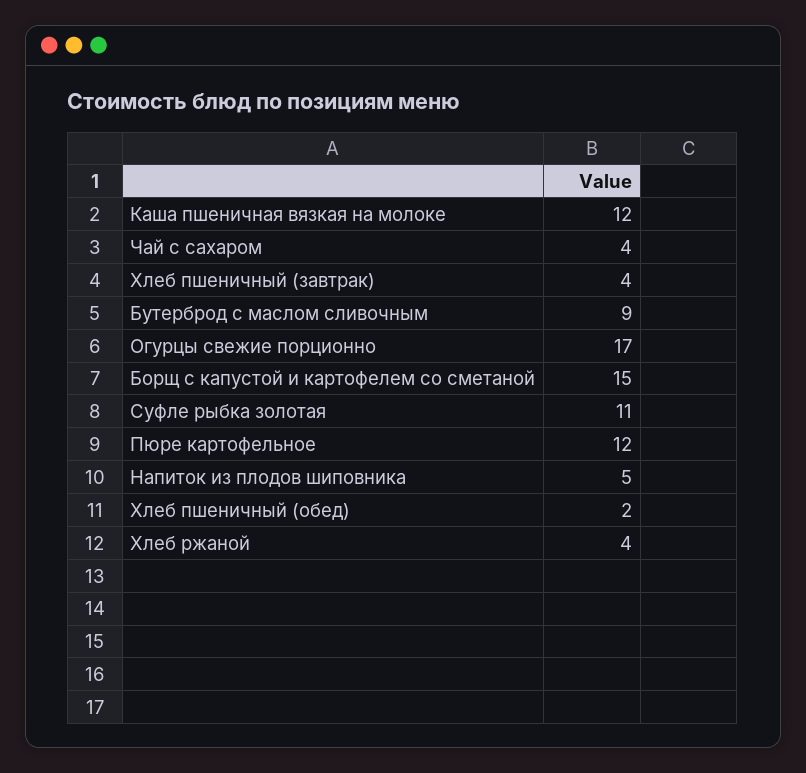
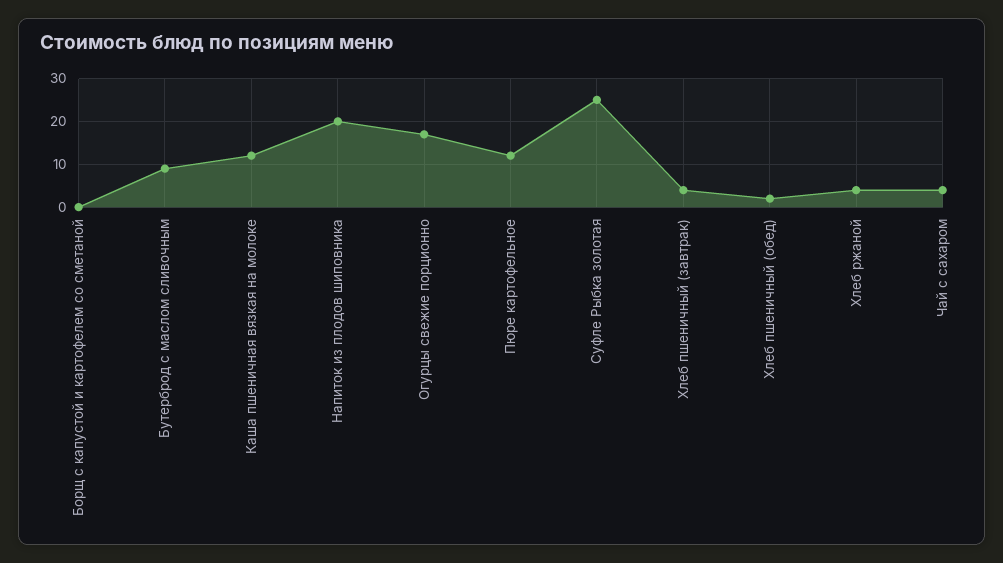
  {
    "Каша пшеничная вязкая на молоке": 12,
    "Чай с сахаром": 4,
    "Хлеб пшеничный (завтрак)": 4,
    "Бутерброд с маслом сливочным": 9,
    "Огурцы свежие порционно": 17,
-   "Борщ с капустой и картофелем со сметаной": 15,
+   "Борщ с капустой и картофелем со сметаной": 0,
-   "Суфле рыбка золотая": 11,
+   "Суфле рыбка золотая": 25,
    "Пюре картофельное": 12,
-   "Напиток из плодов шиповника": 5,
+   "Напиток из плодов шиповника": 20,
    "Хлеб пшеничный (обед)": 2,
    "Хлеб ржаной": 4
  }

